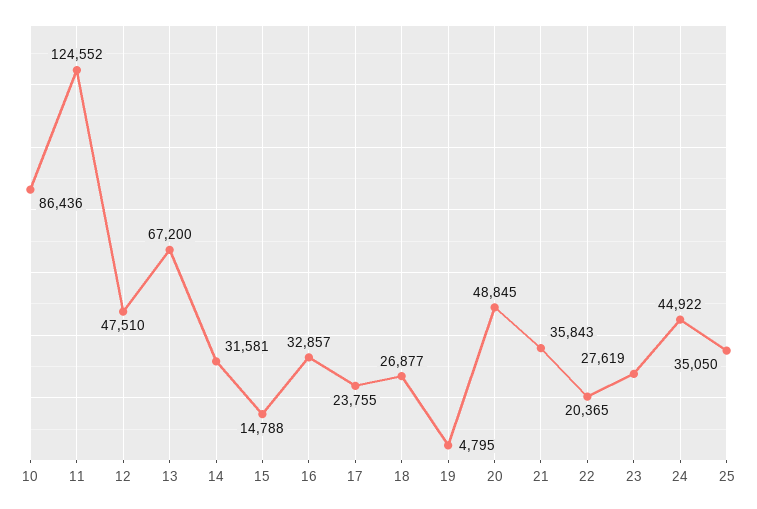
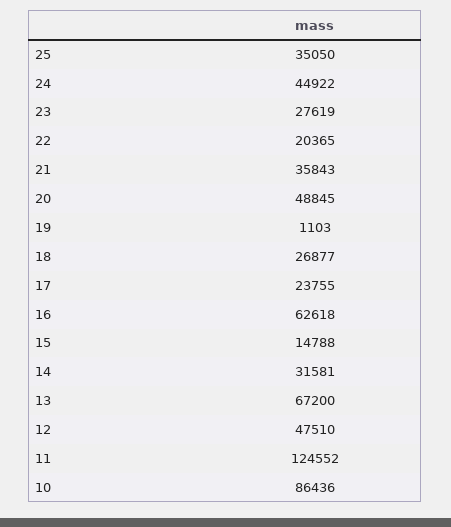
  {
    "10": 86436,
    "11": 124552,
    "12": 47510,
    "13": 67200,
    "14": 31581,
    "15": 14788,
-   "16": 32857,
+   "16": 62618,
    "17": 23755,
    "18": 26877,
-   "19": 4795,
+   "19": 1103,
    "20": 48845,
    "21": 35843,
    "22": 20365,
    "23": 27619,
    "24": 44922,
    "25": 35050
  }

